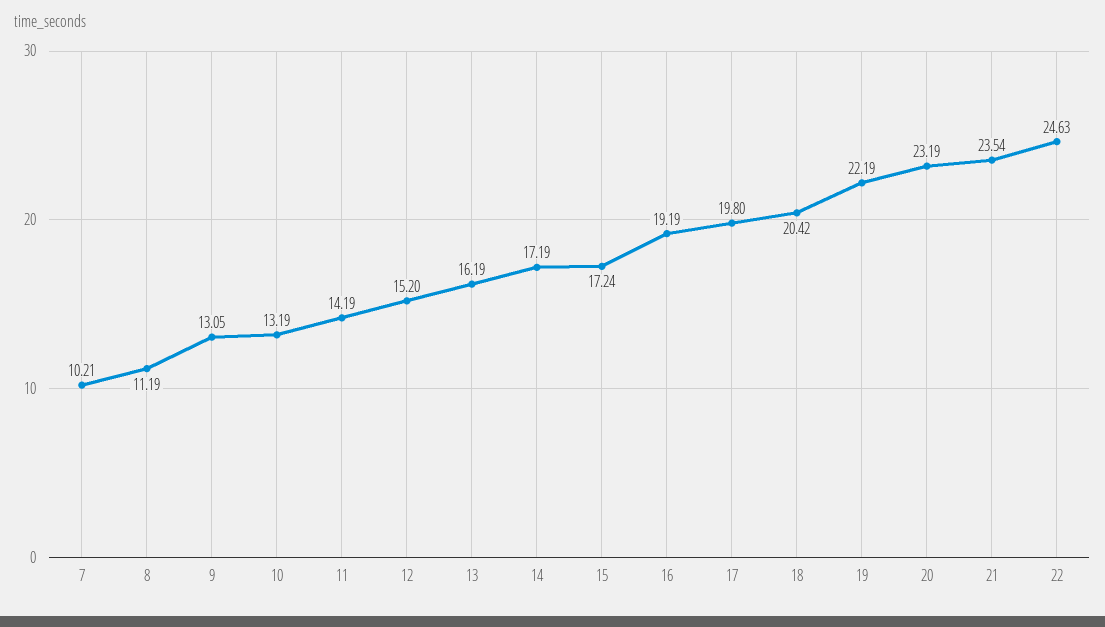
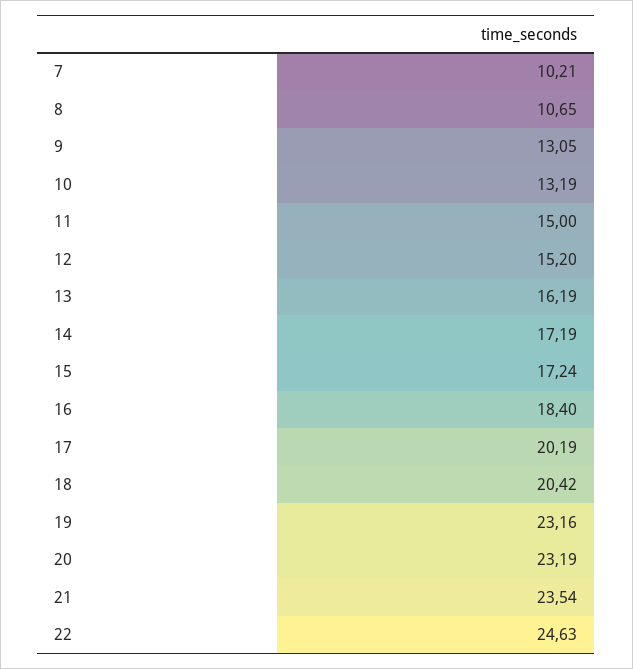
  {
    "7": 10.21,
-   "8": 11.19,
+   "8": 10.65,
    "9": 13.05,
    "10": 13.19,
-   "11": 14.19,
+   "11": 15,
    "12": 15.2,
    "13": 16.19,
    "14": 17.19,
    "15": 17.24,
-   "16": 19.19,
+   "16": 18.4,
-   "17": 19.8,
+   "17": 20.19,
    "18": 20.42,
-   "19": 22.19,
+   "19": 23.16,
    "20": 23.19,
    "21": 23.54,
    "22": 24.63
  }

